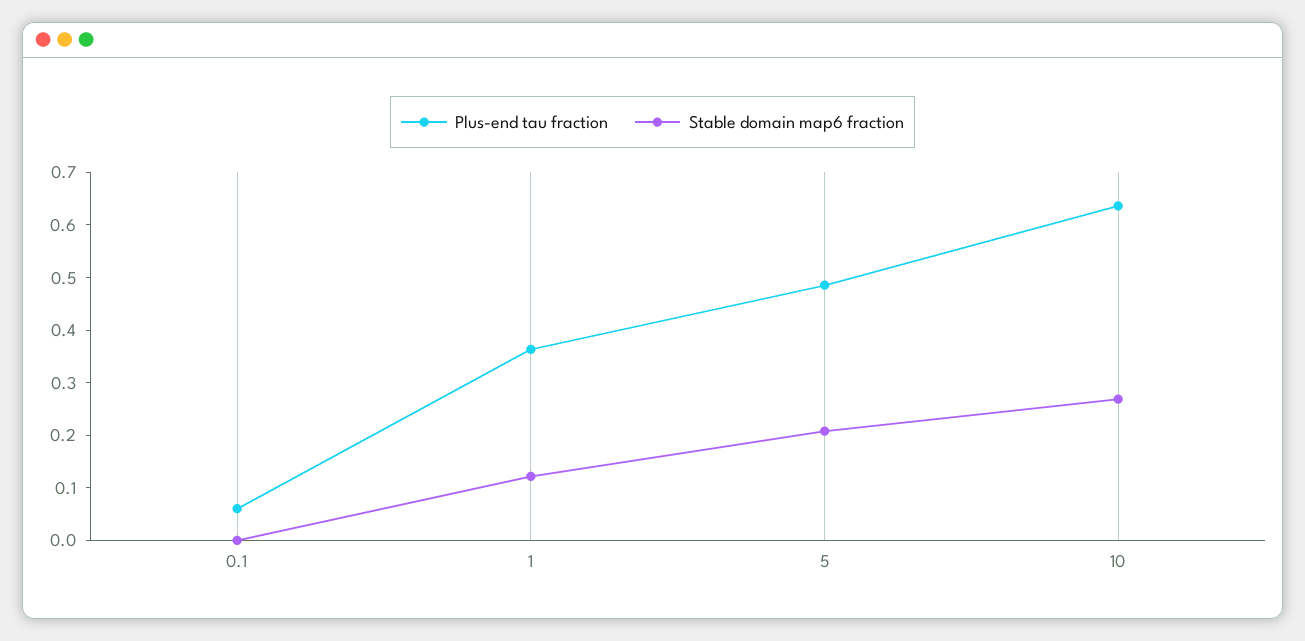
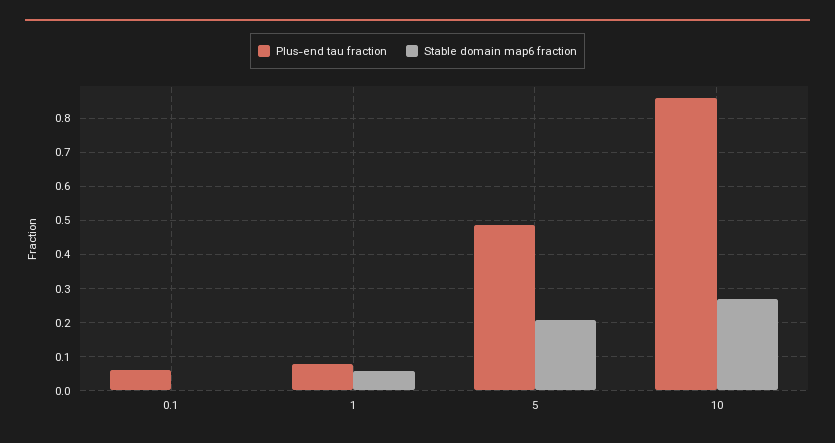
  {
    "Plus-end tau fraction": {
      "0.1": 0.06,
-     "1": 0.36,
+     "1": 0.08,
      "5": 0.48,
-     "10": 0.64
+     "10": 0.86
    },
    "Stable domain map6 fraction": {
      "0.1": 0,
-     "1": 0.12,
+     "1": 0.06,
      "5": 0.2,
      "10": 0.26
    }
  }

